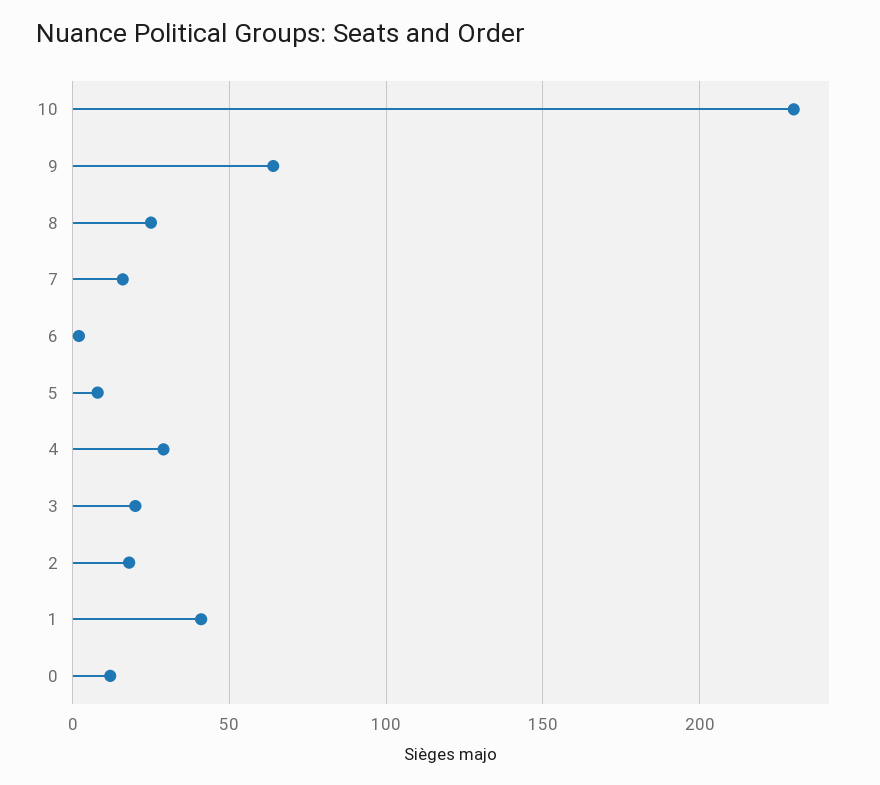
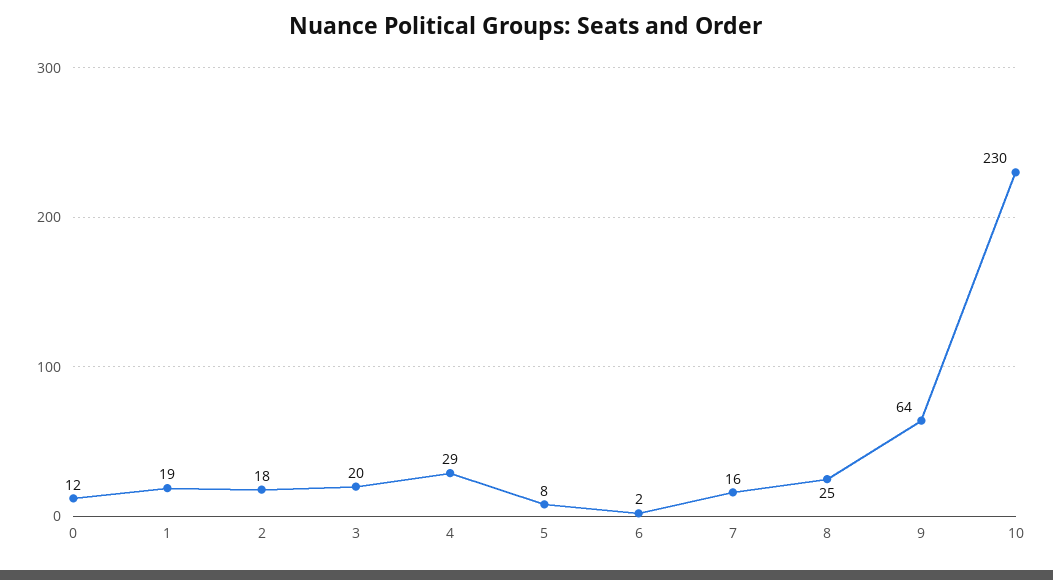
  {
    "10": 230,
    "9": 64,
    "8": 25,
    "7": 16,
    "6": 2,
    "5": 8,
    "4": 29,
    "3": 20,
    "2": 18,
-   "1": 40,
+   "1": 19,
    "0": 12
  }

